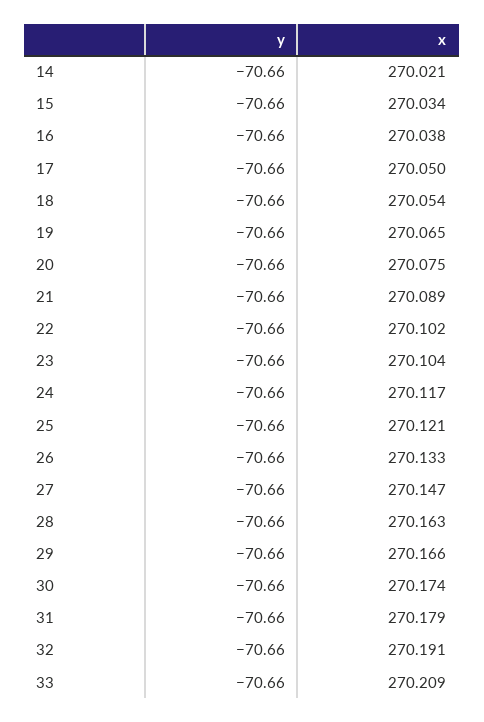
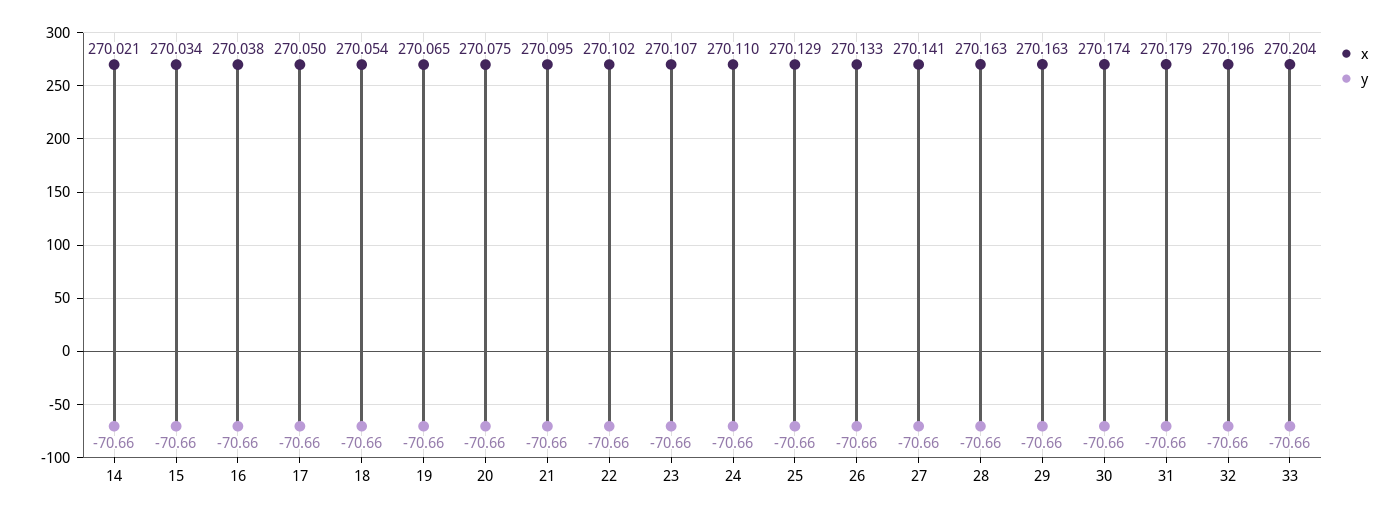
  {
    "y": {
      "14": -70.66,
      "15": -70.66,
      "16": -70.66,
      "17": -70.66,
      "18": -70.66,
      "19": -70.66,
      "20": -70.66,
      "21": -70.66,
      "22": -70.66,
      "23": -70.66,
      "24": -70.66,
      "25": -70.66,
      "26": -70.66,
      "27": -70.66,
      "28": -70.66,
      "29": -70.66,
      "30": -70.66,
      "31": -70.66,
      "32": -70.66,
      "33": -70.66
    },
    "x": {
      "14": 270.021,
      "15": 270.034,
      "16": 270.038,
      "17": 270.05,
      "18": 270.054,
      "19": 270.065,
      "20": 270.075,
-     "21": 270.089,
+     "21": 270.095,
      "22": 270.102,
-     "23": 270.104,
+     "23": 270.107,
-     "24": 270.117,
+     "24": 270.11,
-     "25": 270.121,
+     "25": 270.129,
      "26": 270.133,
-     "27": 270.147,
+     "27": 270.141,
      "28": 270.163,
-     "29": 270.166,
+     "29": 270.163,
      "30": 270.174,
      "31": 270.179,
-     "32": 270.191,
+     "32": 270.196,
-     "33": 270.209
+     "33": 270.204
    }
  }

